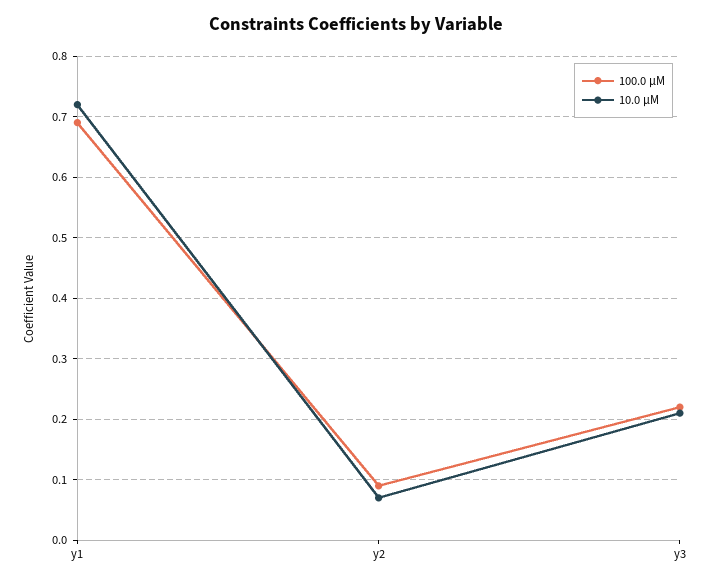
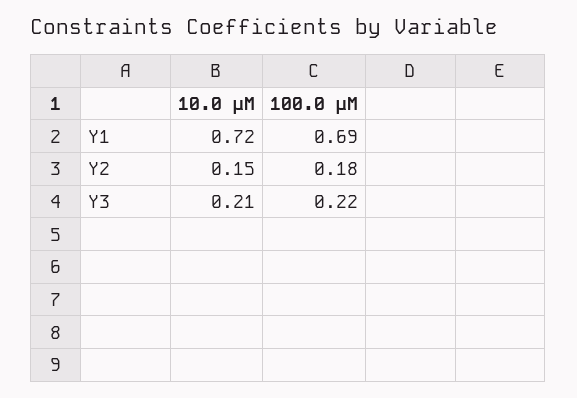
  {
    "100.0 μM": {
      "y1": 0.69,
-     "y2": 0.09,
+     "y2": 0.18,
      "y3": 0.22
    },
    "10.0 μM": {
      "y1": 0.72,
-     "y2": 0.07,
+     "y2": 0.15,
      "y3": 0.21
    }
  }

